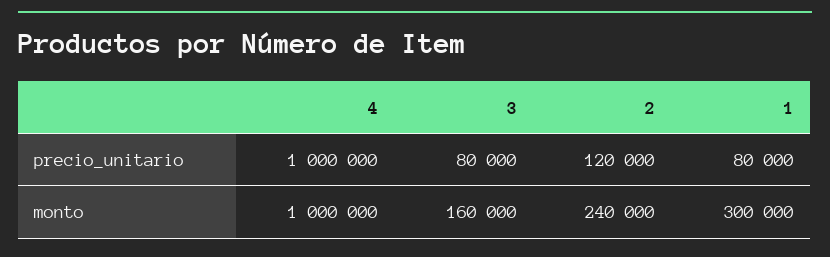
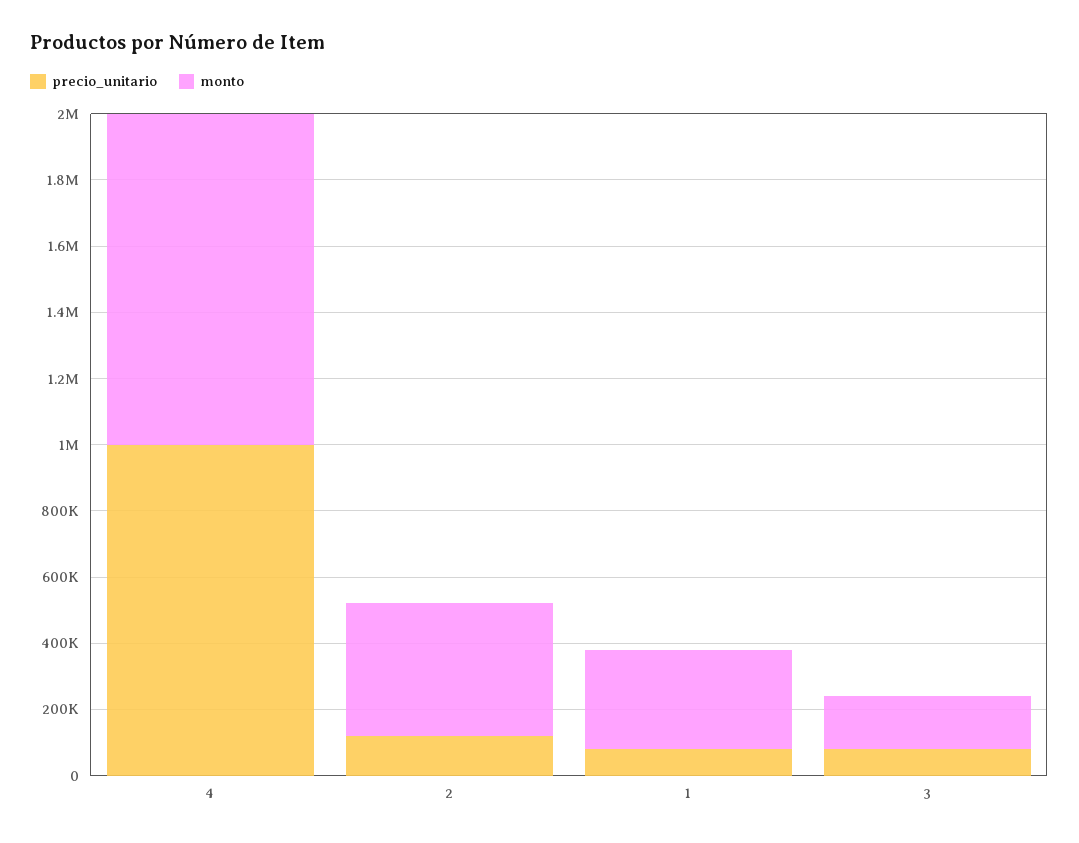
  {
    "precio_unitario": {
      "4": 1000000,
      "3": 80000,
      "2": 120000,
      "1": 80000
    },
    "monto": {
      "4": 1000000,
      "3": 160000,
-     "2": 240000,
+     "2": 400000,
      "1": 300000
    }
  }

